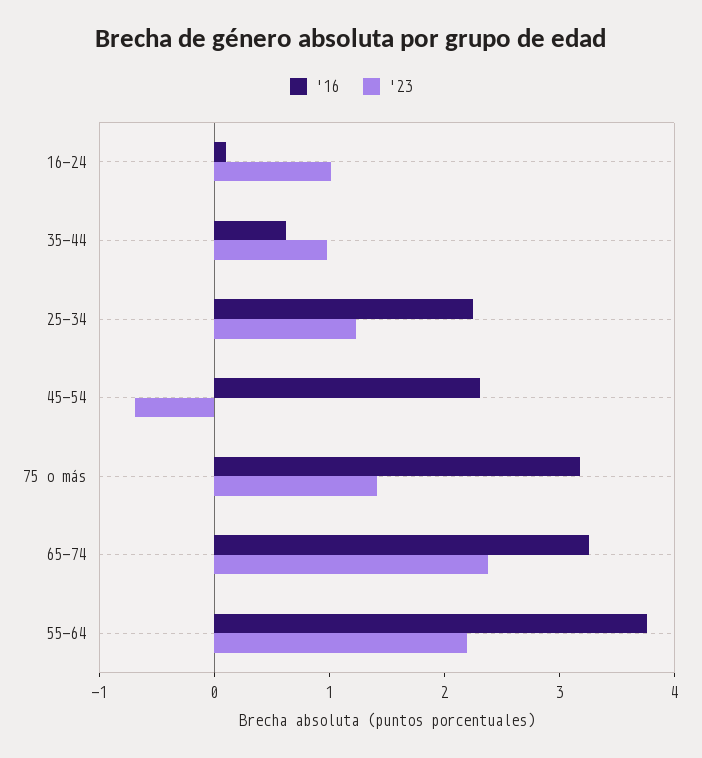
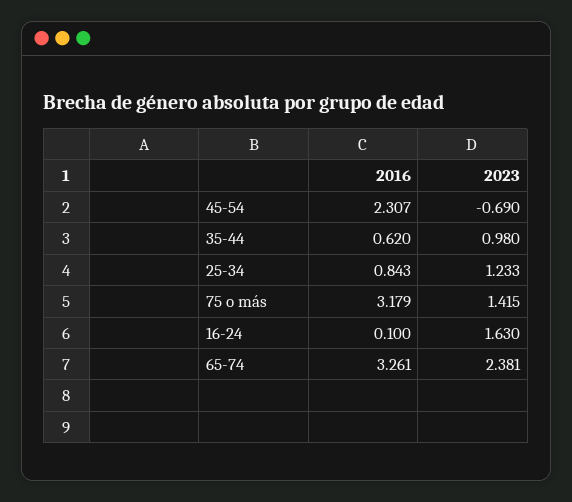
  {
    "'16": {
      "16-24": 0.1,
      "35-44": 0.62,
-     "25-34": 2.2,
+     "25-34": 0.843,
      "45-54": 2.307,
      "75 o más": 3.179,
-     "65-74": 3.261,
+     "65-74": 3.261
-     "55-64": 3.8
    },
    "'23": {
-     "16-24": 1,
+     "16-24": 1.63,
      "35-44": 0.98,
      "25-34": 1.233,
      "45-54": -0.69,
      "75 o más": 1.415,
-     "65-74": 2.381,
+     "65-74": 2.381
-     "55-64": 2.2
    }
  }

